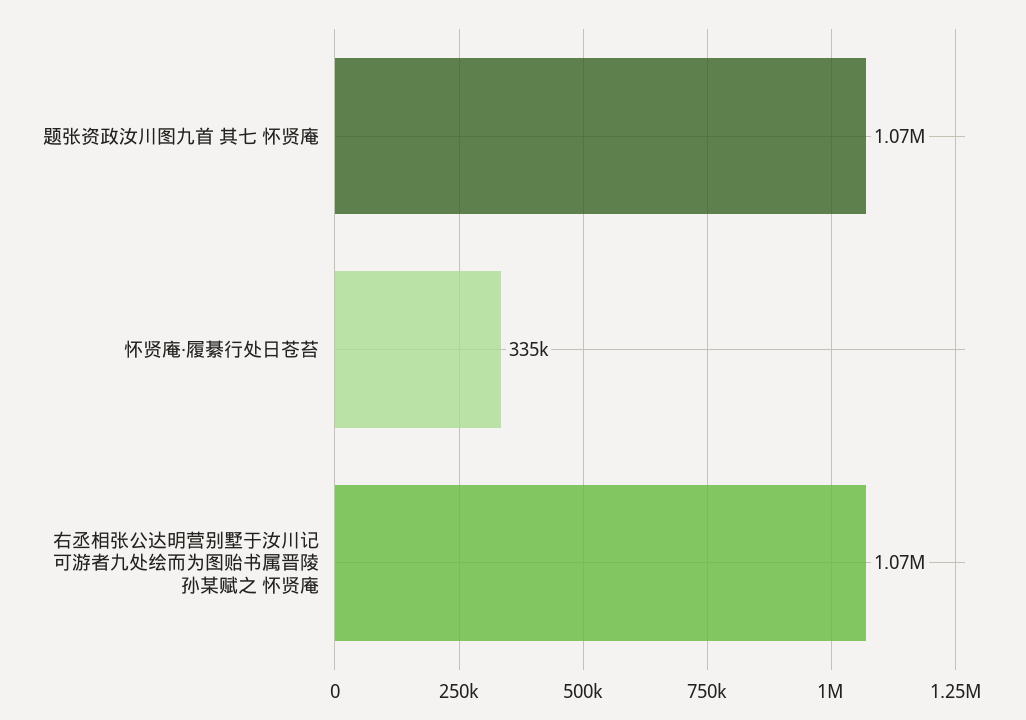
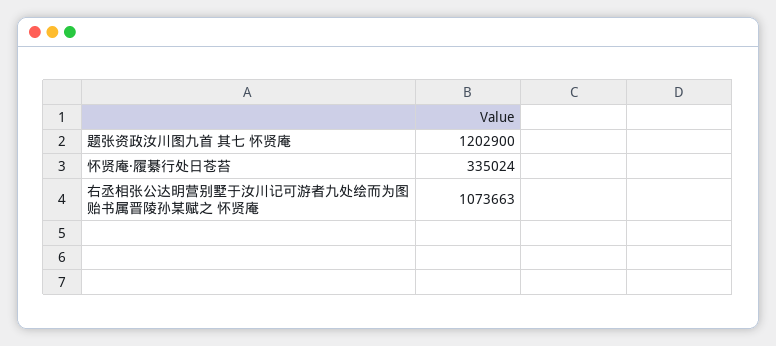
  {
-   "题张资政汝川图九首 其七 怀贤庵": 1070000,
+   "题张资政汝川图九首 其七 怀贤庵": 1202900,
    "怀贤庵·履綦行处日苍苔": 335024,
    "右丞相张公达明营别墅于汝川记可游者九处绘而为图贻书属晋陵孙某赋之 怀贤庵": 1073663
  }

